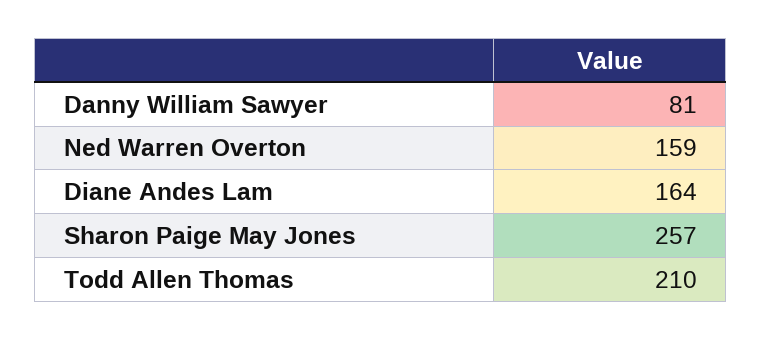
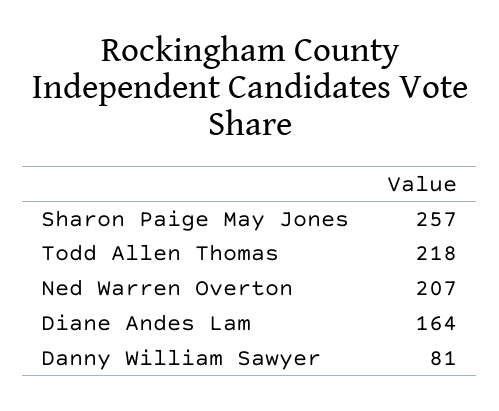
  {
    "Danny William Sawyer": 81,
-   "Ned Warren Overton": 159,
+   "Ned Warren Overton": 207,
    "Diane Andes Lam": 164,
    "Sharon Paige May Jones": 257,
-   "Todd Allen Thomas": 210
+   "Todd Allen Thomas": 218
  }

